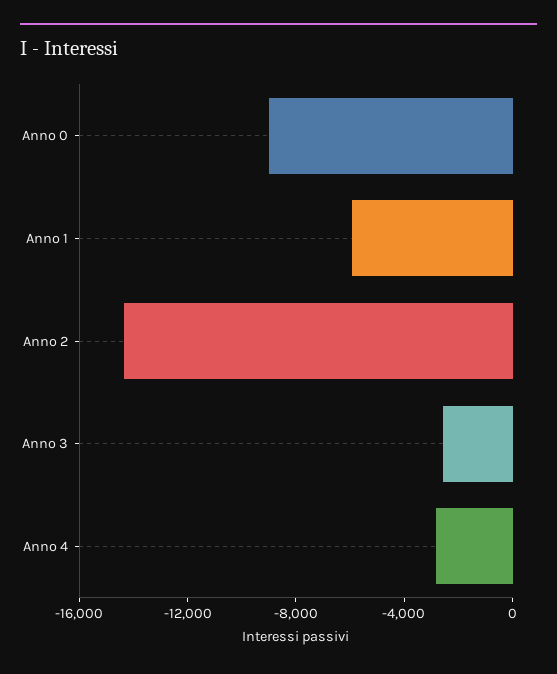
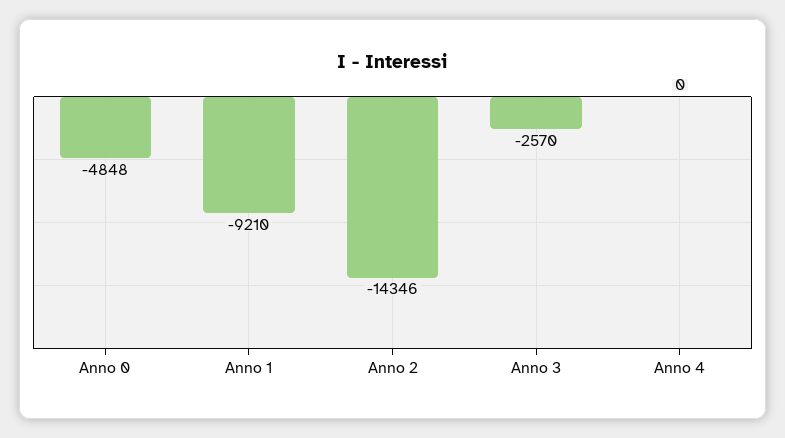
  {
-   "Anno 0": -9000,
+   "Anno 0": -4848,
-   "Anno 1": -6000,
+   "Anno 1": -9210,
    "Anno 2": -14346,
    "Anno 3": -2570,
-   "Anno 4": -3000
+   "Anno 4": 0
  }

